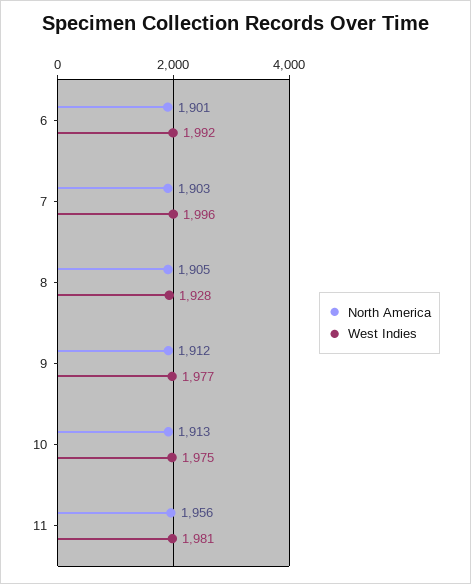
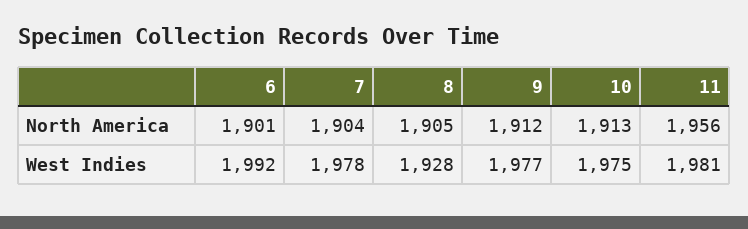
  {
    "North America": {
      "6": 1901,
-     "7": 1903,
+     "7": 1904,
      "8": 1905,
      "9": 1912,
      "10": 1913,
      "11": 1956
    },
    "West Indies": {
      "6": 1992,
-     "7": 1996,
+     "7": 1978,
      "8": 1928,
      "9": 1977,
      "10": 1975,
      "11": 1981
    }
  }

